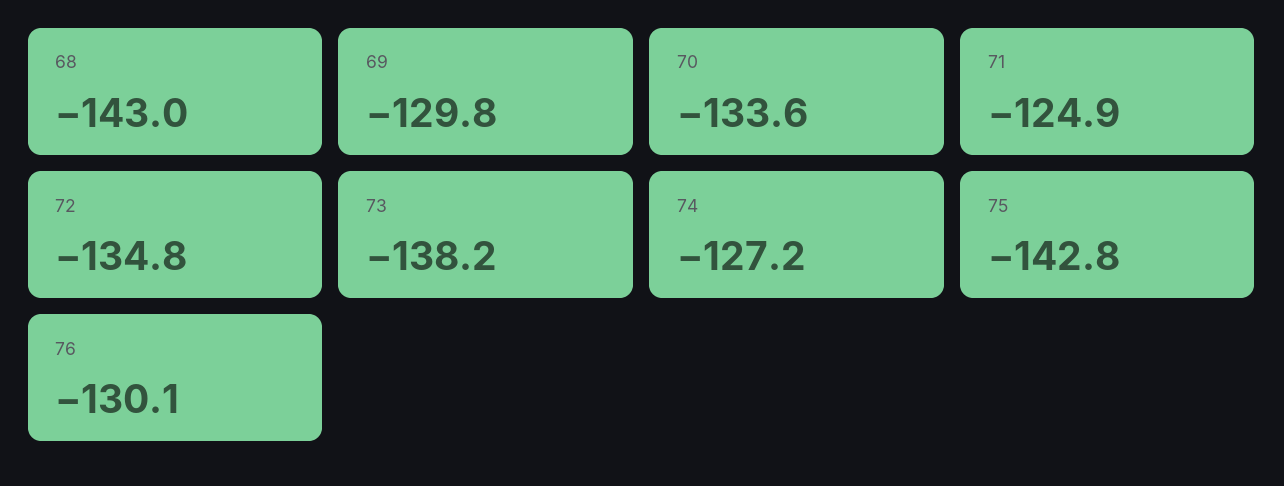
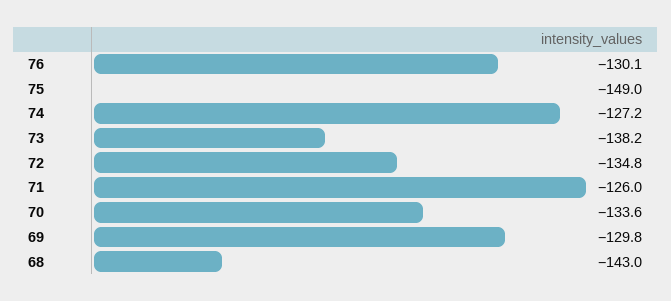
  {
    "68": -143,
    "69": -129.8,
    "70": -133.6,
-   "71": -124.9,
+   "71": -126,
    "72": -134.8,
    "73": -138.2,
    "74": -127.2,
-   "75": -142.8,
+   "75": -149,
    "76": -130.1
  }

